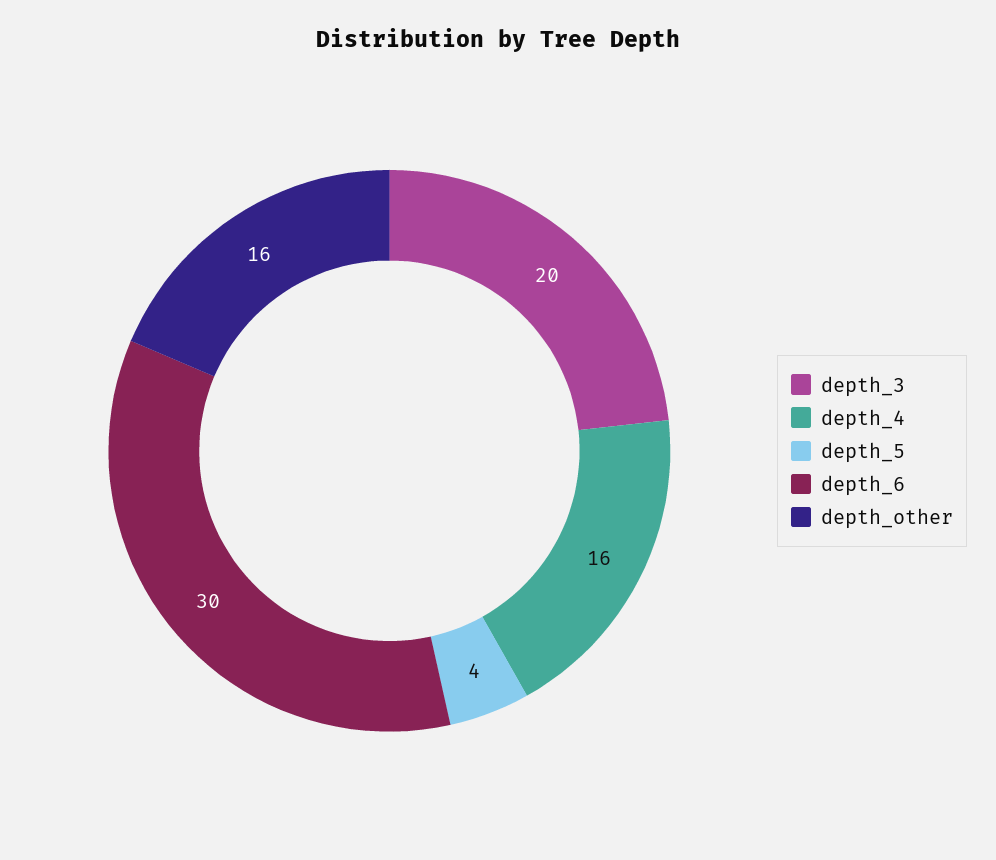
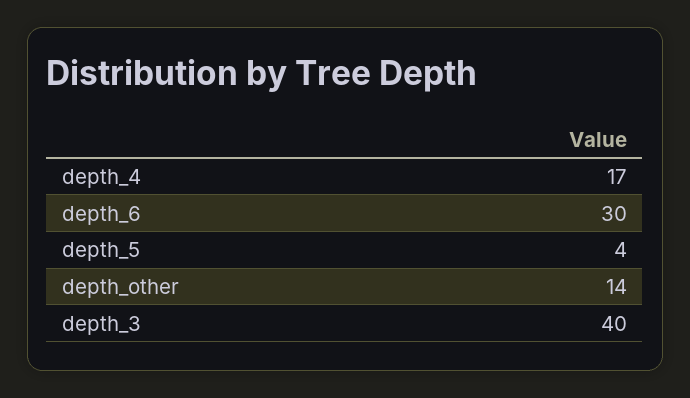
  {
-   "depth_3": 20,
+   "depth_3": 40,
-   "depth_4": 16,
+   "depth_4": 17,
    "depth_5": 4,
    "depth_6": 30,
-   "depth_other": 16
+   "depth_other": 14
  }

